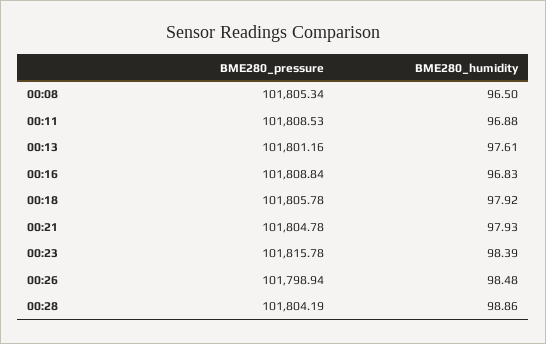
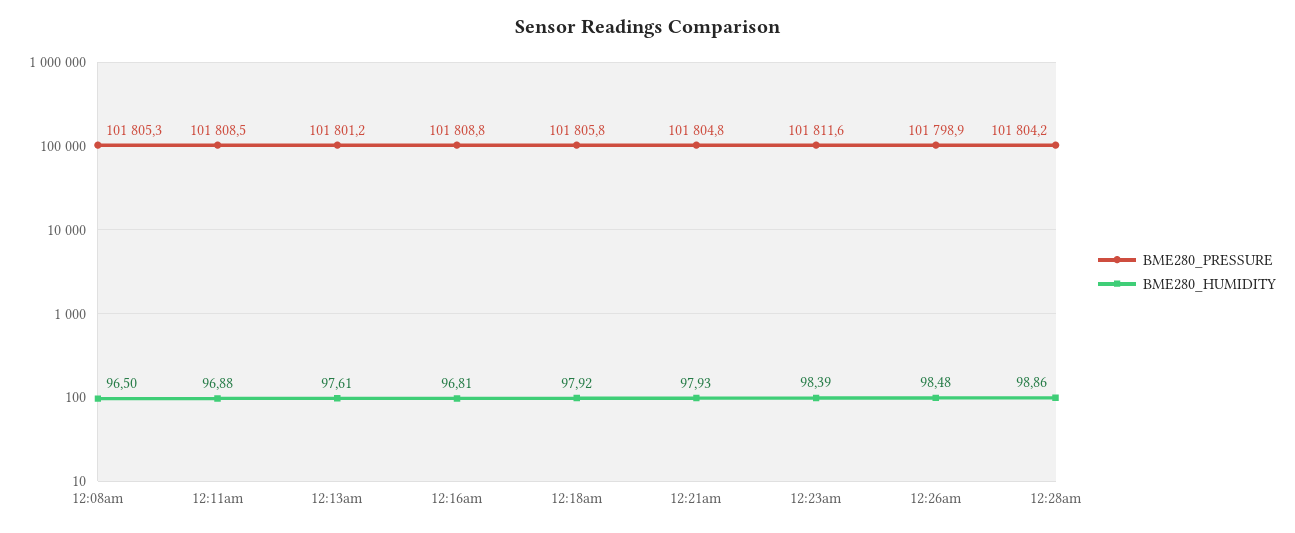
  {
    "BME280_pressure": {
      "00:08": 101805.34,
      "00:11": 101808.53,
      "00:13": 101801.16,
      "00:16": 101808.84,
      "00:18": 101805.78,
      "00:21": 101804.78,
-     "00:23": 101815.78,
+     "00:23": 101811.6,
      "00:26": 101798.94,
      "00:28": 101804.19
    },
    "BME280_humidity": {
      "00:08": 96.5,
      "00:11": 96.88,
      "00:13": 97.61,
-     "00:16": 96.83,
+     "00:16": 96.81,
      "00:18": 97.92,
      "00:21": 97.93,
      "00:23": 98.39,
      "00:26": 98.48,
      "00:28": 98.86
    }
  }

